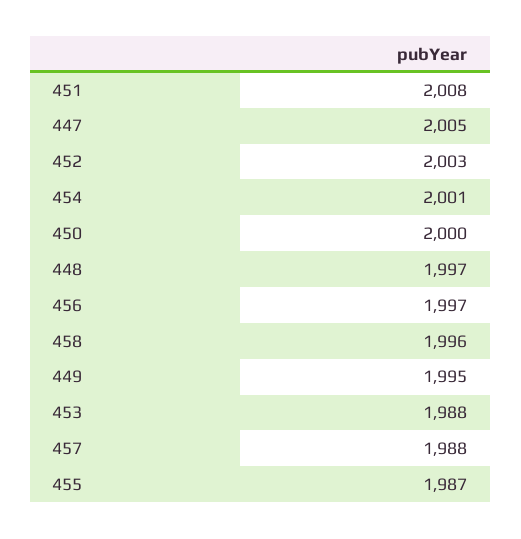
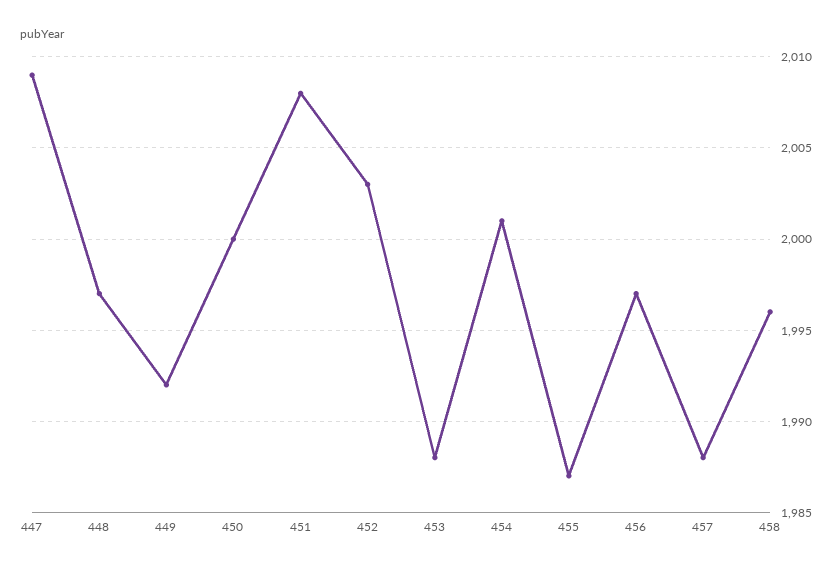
  {
    "451": 2008,
-   "447": 2005,
+   "447": 2009,
    "452": 2003,
    "454": 2001,
    "450": 2000,
    "448": 1997,
    "456": 1997,
    "458": 1996,
-   "449": 1995,
+   "449": 1992,
    "453": 1988,
    "457": 1988,
    "455": 1987
  }

